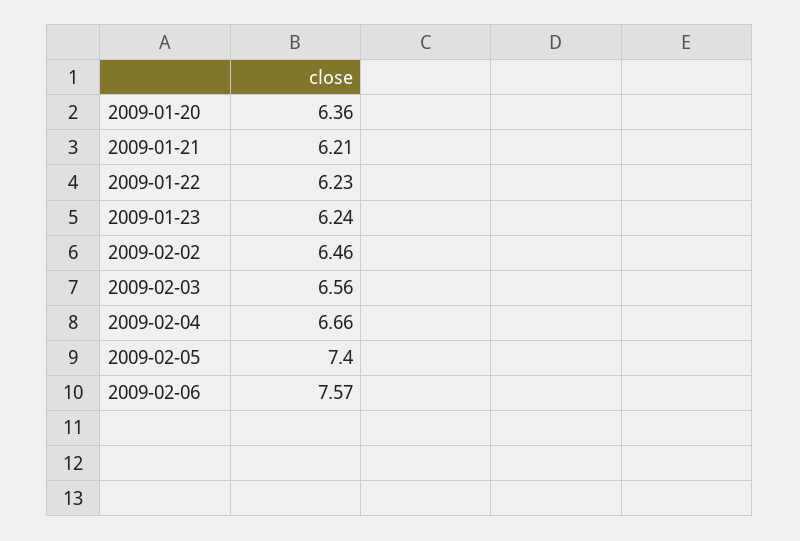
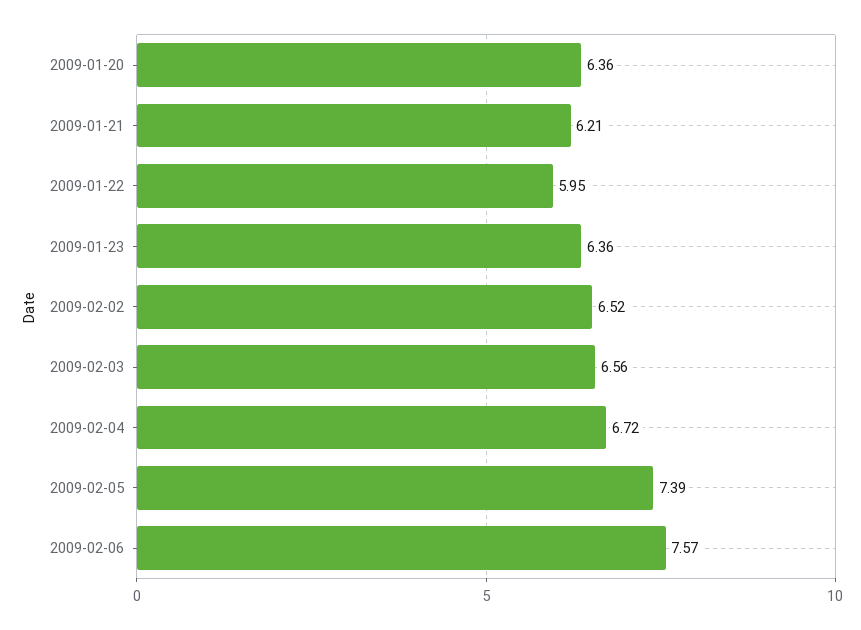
  {
    "2009-01-20": 6.36,
    "2009-01-21": 6.21,
-   "2009-01-22": 6.23,
+   "2009-01-22": 5.95,
-   "2009-01-23": 6.24,
+   "2009-01-23": 6.36,
-   "2009-02-02": 6.46,
+   "2009-02-02": 6.52,
    "2009-02-03": 6.56,
-   "2009-02-04": 6.66,
+   "2009-02-04": 6.72,
-   "2009-02-05": 7.4,
+   "2009-02-05": 7.39,
    "2009-02-06": 7.57
  }

